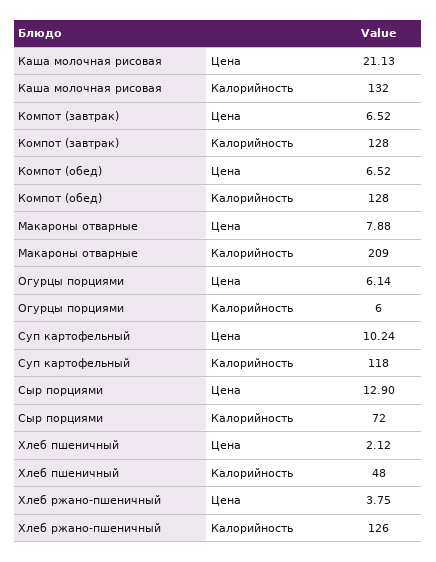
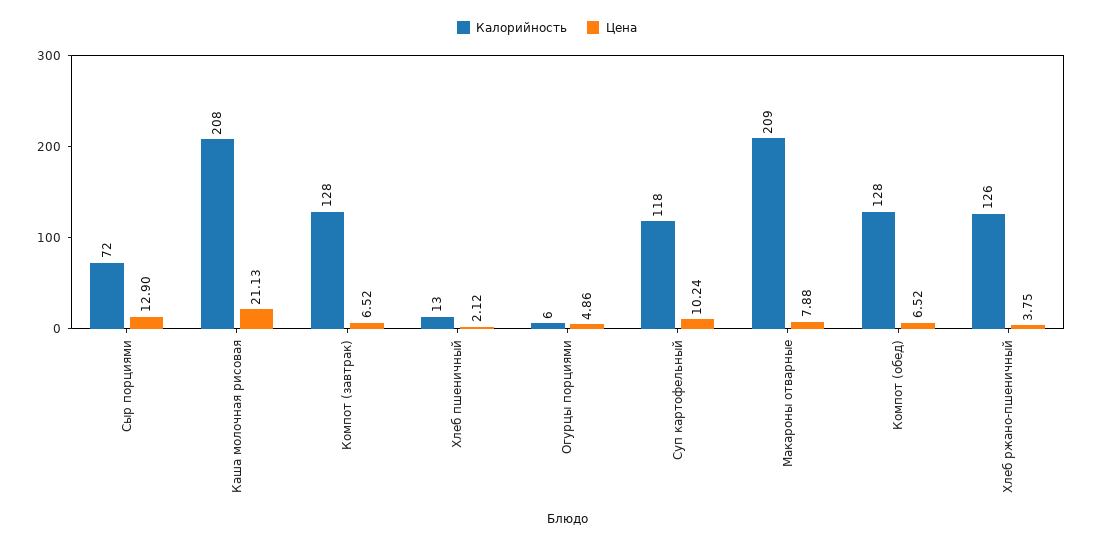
  {
    "Цена": {
      "Каша молочная рисовая": 21.13,
      "Компот (завтрак)": 6.52,
      "Компот (обед)": 6.52,
      "Макароны отварные": 7.88,
-     "Огурцы порциями": 6.14,
+     "Огурцы порциями": 4.86,
      "Суп картофельный": 10.24,
      "Сыр порциями": 12.9,
      "Хлеб пшеничный": 2.12,
      "Хлеб ржано-пшеничный": 3.75
    },
    "Калорийность": {
-     "Каша молочная рисовая": 132,
+     "Каша молочная рисовая": 208,
      "Компот (завтрак)": 128,
      "Компот (обед)": 128,
      "Макароны отварные": 209,
      "Огурцы порциями": 6,
      "Суп картофельный": 118,
      "Сыр порциями": 72,
-     "Хлеб пшеничный": 48,
+     "Хлеб пшеничный": 13,
      "Хлеб ржано-пшеничный": 126
    }
  }

